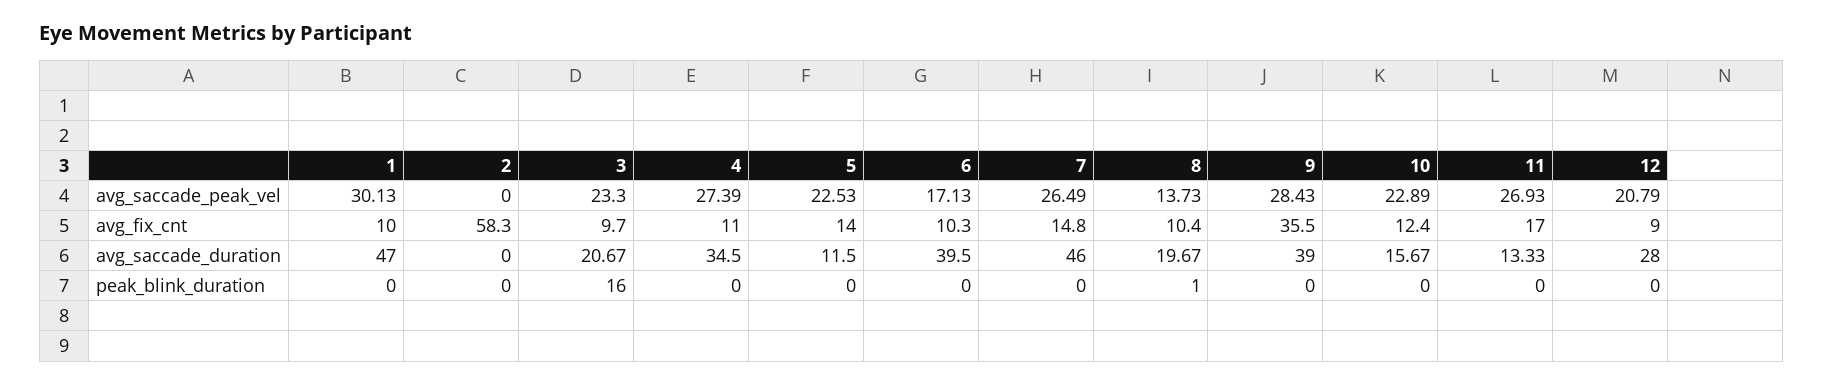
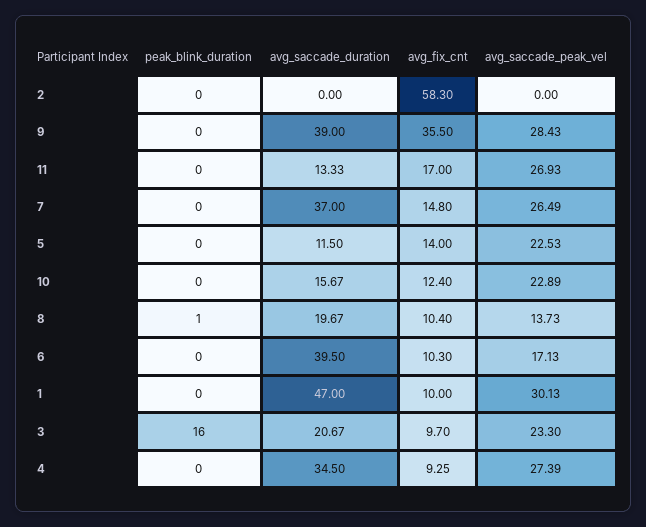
  {
    "1": {
      "avg_saccade_peak_vel": 30.13,
      "avg_fix_cnt": 10,
      "avg_saccade_duration": 47,
      "peak_blink_duration": 0
    },
    "2": {
      "avg_saccade_peak_vel": 0,
      "avg_fix_cnt": 58.3,
      "avg_saccade_duration": 0,
      "peak_blink_duration": 0
    },
    "3": {
      "avg_saccade_peak_vel": 23.3,
      "avg_fix_cnt": 9.7,
      "avg_saccade_duration": 20.67,
      "peak_blink_duration": 16
    },
    "4": {
      "avg_saccade_peak_vel": 27.39,
-     "avg_fix_cnt": 11,
+     "avg_fix_cnt": 9.25,
      "avg_saccade_duration": 34.5,
      "peak_blink_duration": 0
    },
    "5": {
      "avg_saccade_peak_vel": 22.53,
      "avg_fix_cnt": 14,
      "avg_saccade_duration": 11.5,
      "peak_blink_duration": 0
    },
    "6": {
      "avg_saccade_peak_vel": 17.13,
      "avg_fix_cnt": 10.3,
      "avg_saccade_duration": 39.5,
      "peak_blink_duration": 0
    },
    "7": {
      "avg_saccade_peak_vel": 26.49,
      "avg_fix_cnt": 14.8,
-     "avg_saccade_duration": 46,
+     "avg_saccade_duration": 37,
      "peak_blink_duration": 0
    },
    "8": {
      "avg_saccade_peak_vel": 13.73,
      "avg_fix_cnt": 10.4,
      "avg_saccade_duration": 19.67,
      "peak_blink_duration": 1
    },
    "9": {
      "avg_saccade_peak_vel": 28.43,
      "avg_fix_cnt": 35.5,
      "avg_saccade_duration": 39,
      "peak_blink_duration": 0
    },
    "10": {
      "avg_saccade_peak_vel": 22.89,
      "avg_fix_cnt": 12.4,
      "avg_saccade_duration": 15.67,
      "peak_blink_duration": 0
    },
    "11": {
      "avg_saccade_peak_vel": 26.93,
      "avg_fix_cnt": 17,
      "avg_saccade_duration": 13.33,
      "peak_blink_duration": 0
-   },
+   }
-   "12": {
-     "avg_saccade_peak_vel": 20.79,
-     "avg_fix_cnt": 9,
-     "avg_saccade_duration": 28,
-     "peak_blink_duration": 0
-   }
  }

